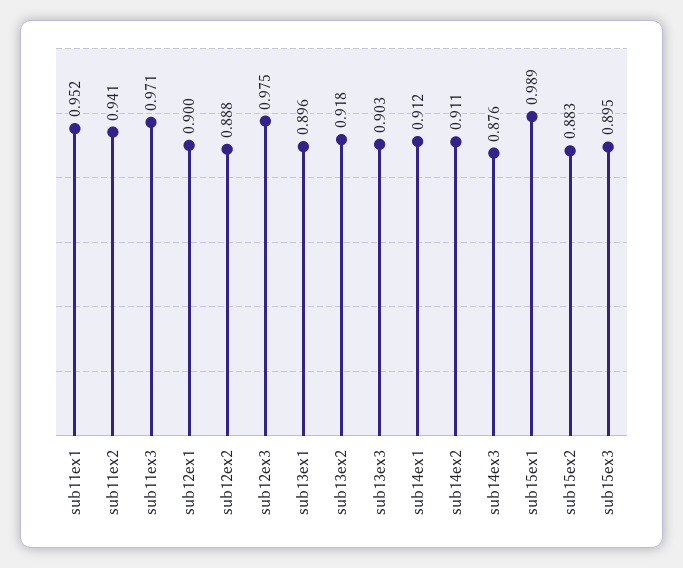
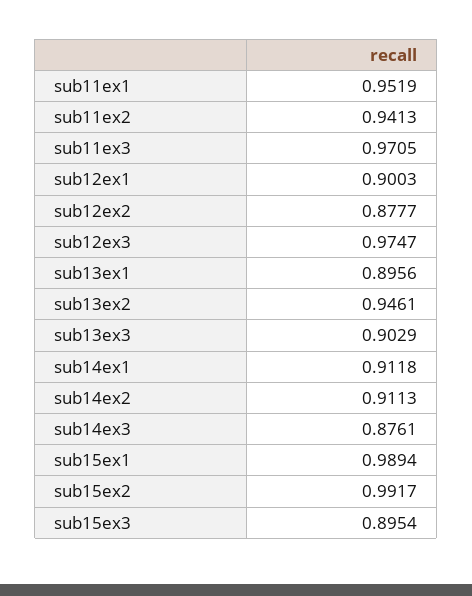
  {
    "sub11ex1": 0.9519,
    "sub11ex2": 0.9413,
    "sub11ex3": 0.9705,
    "sub12ex1": 0.9003,
-   "sub12ex2": 0.888,
+   "sub12ex2": 0.8777,
    "sub12ex3": 0.9747,
    "sub13ex1": 0.8956,
-   "sub13ex2": 0.918,
+   "sub13ex2": 0.9461,
    "sub13ex3": 0.9029,
    "sub14ex1": 0.9118,
    "sub14ex2": 0.9113,
    "sub14ex3": 0.8761,
    "sub15ex1": 0.9894,
-   "sub15ex2": 0.883,
+   "sub15ex2": 0.9917,
    "sub15ex3": 0.8954
  }

